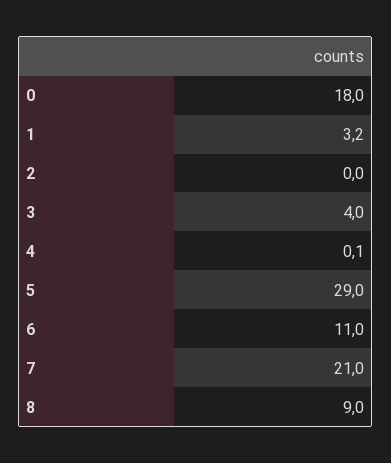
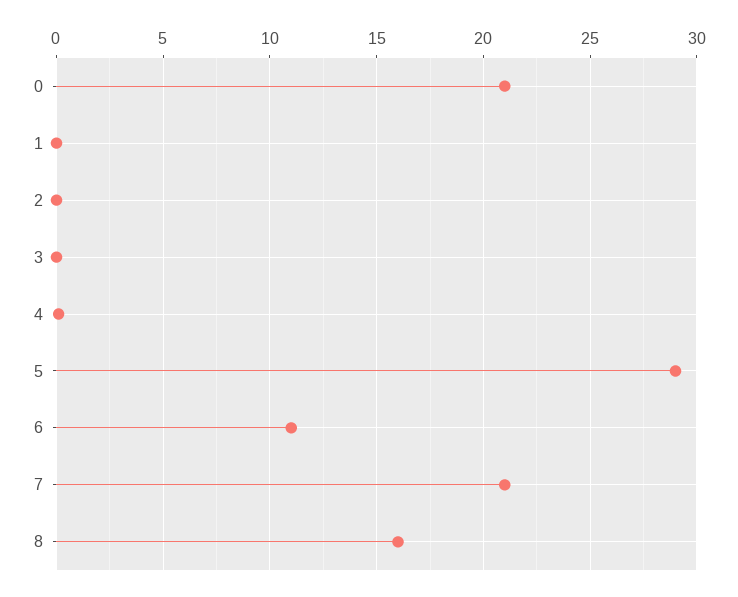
  {
-   "0": 18,
+   "0": 21,
-   "1": 3.2,
+   "1": 0,
    "2": 0,
-   "3": 4,
+   "3": 0,
    "4": 0.1,
    "5": 29,
    "6": 11,
    "7": 21,
-   "8": 9
+   "8": 16
  }

